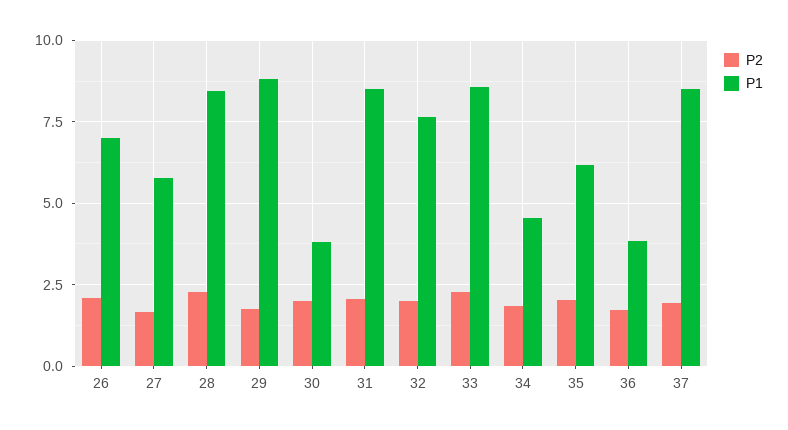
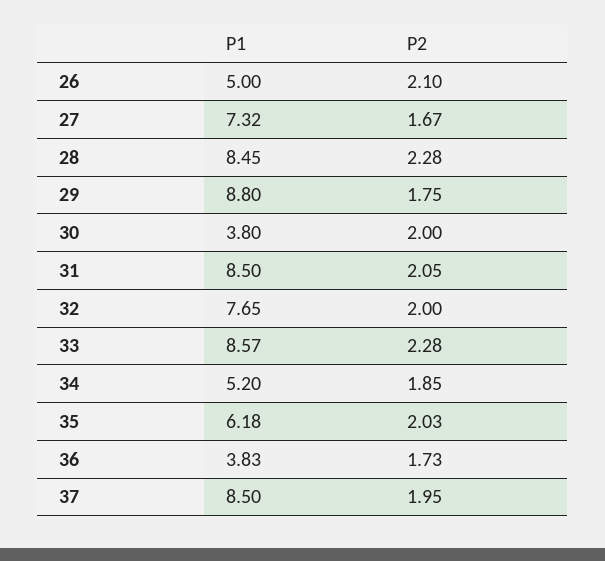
  {
    "P2": {
      "26": 2.1,
      "27": 1.67,
      "28": 2.28,
      "29": 1.75,
      "30": 2,
      "31": 2.05,
      "32": 2,
      "33": 2.28,
      "34": 1.85,
      "35": 2.03,
      "36": 1.73,
      "37": 1.95
    },
    "P1": {
-     "26": 7,
+     "26": 5,
-     "27": 5.75,
+     "27": 7.32,
      "28": 8.45,
      "29": 8.8,
      "30": 3.8,
      "31": 8.5,
      "32": 7.65,
      "33": 8.57,
-     "34": 4.5,
+     "34": 5.2,
      "35": 6.18,
      "36": 3.83,
      "37": 8.5
    }
  }

